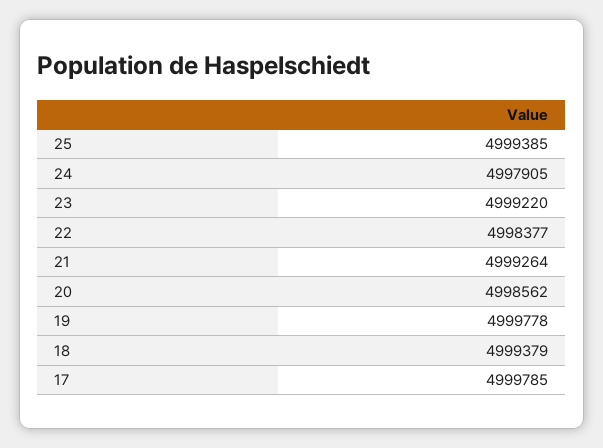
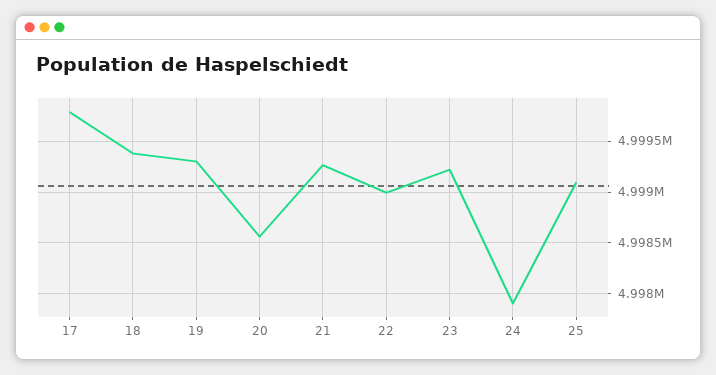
  {
-   "25": 4999385,
+   "25": 4999100,
    "24": 4997905,
    "23": 4999220,
-   "22": 4998377,
+   "22": 4999000,
    "21": 4999264,
    "20": 4998562,
-   "19": 4999778,
+   "19": 4999300,
    "18": 4999379,
    "17": 4999785
  }

